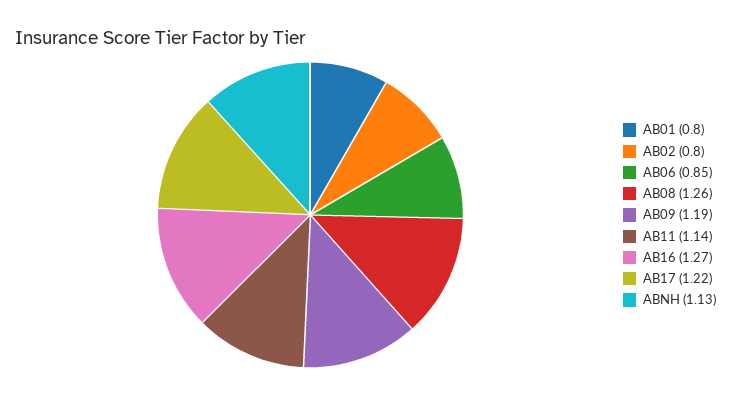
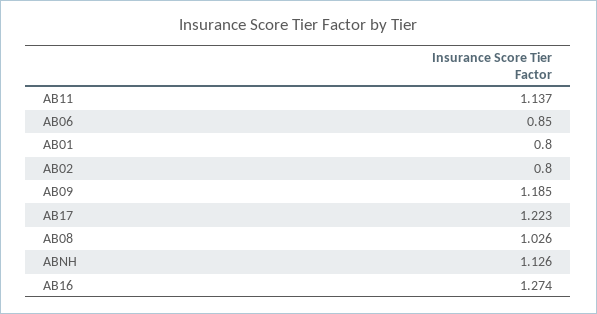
  {
    "AB01": 0.8,
    "AB02": 0.8,
    "AB06": 0.85,
-   "AB08": 1.26,
+   "AB08": 1.026,
    "AB09": 1.185,
    "AB11": 1.137,
    "AB16": 1.274,
    "AB17": 1.223,
    "ABNH": 1.126
  }

